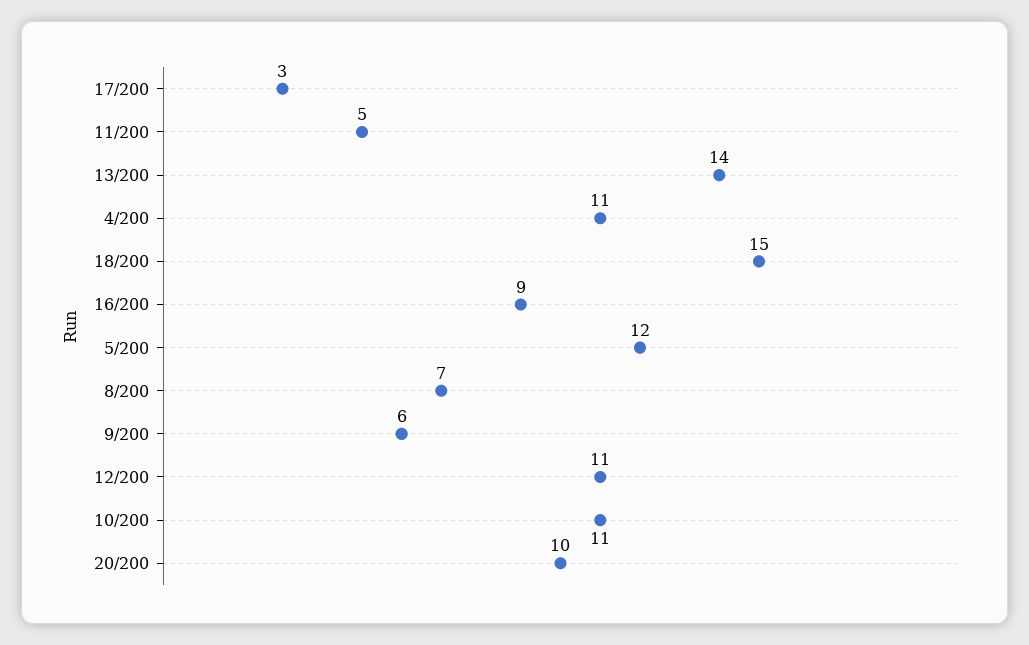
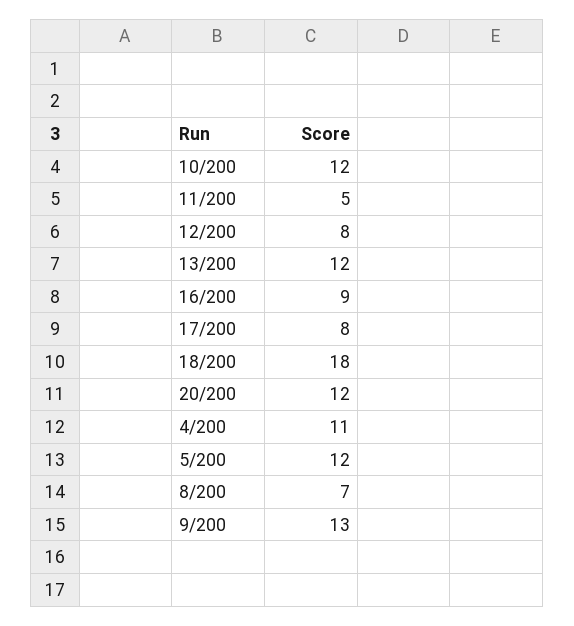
  {
-   "17/200": 3,
+   "17/200": 8,
    "11/200": 5,
-   "13/200": 14,
+   "13/200": 12,
    "4/200": 11,
-   "18/200": 15,
+   "18/200": 18,
    "16/200": 9,
    "5/200": 12,
    "8/200": 7,
-   "9/200": 6,
+   "9/200": 13,
-   "12/200": 11,
+   "12/200": 8,
-   "10/200": 11,
+   "10/200": 12,
-   "20/200": 10
+   "20/200": 12
  }

